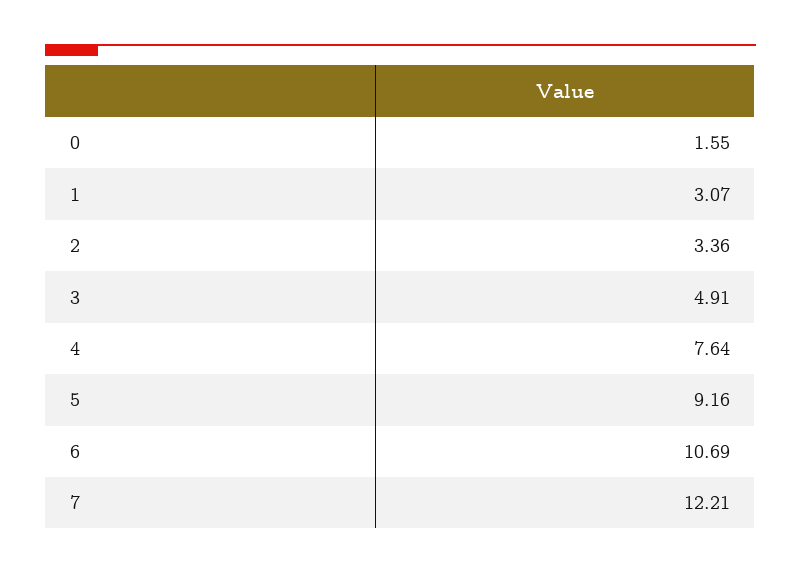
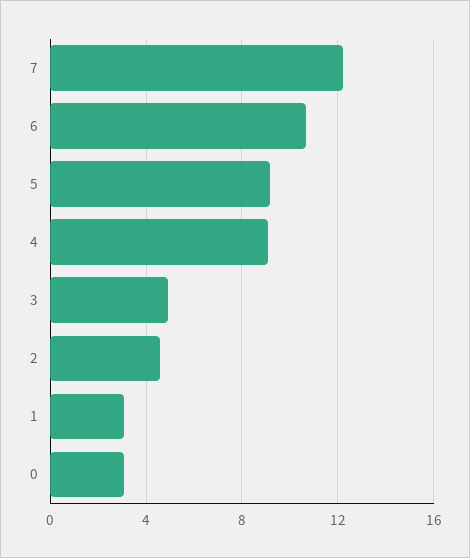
  {
-   "0": 1.55,
+   "0": 3,
    "1": 3.07,
-   "2": 3.36,
+   "2": 4.5,
    "3": 4.91,
-   "4": 7.64,
+   "4": 9,
    "5": 9.16,
    "6": 10.69,
    "7": 12.21
  }

